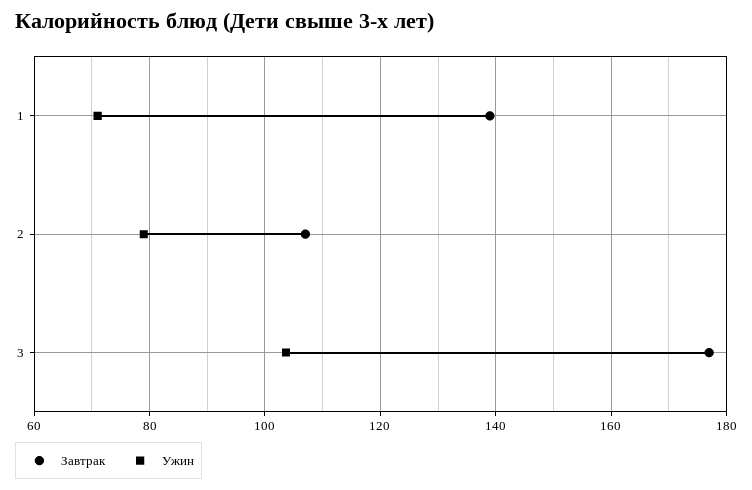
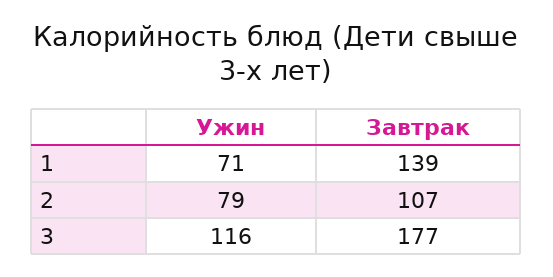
  {
    "Завтрак": {
      "1": 139,
      "2": 107,
      "3": 177
    },
    "Ужин": {
      "1": 71,
      "2": 79,
-     "3": 104
+     "3": 116
    }
  }

